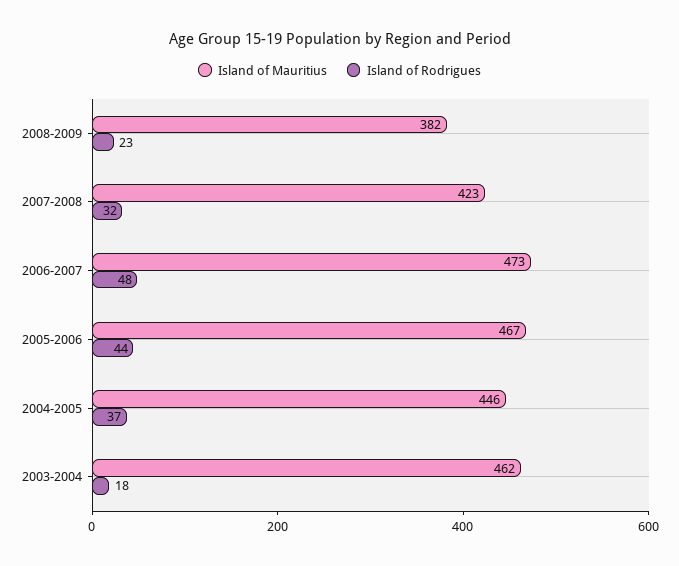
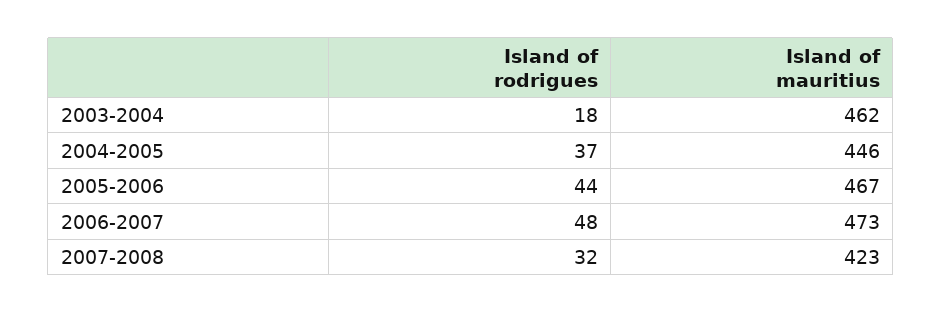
  {
    "Island of Mauritius": {
-     "2008-2009": 382,
      "2007-2008": 423,
      "2006-2007": 473,
      "2005-2006": 467,
      "2004-2005": 446,
      "2003-2004": 462
    },
    "Island of Rodrigues": {
-     "2008-2009": 23,
      "2007-2008": 32,
      "2006-2007": 48,
      "2005-2006": 44,
      "2004-2005": 37,
      "2003-2004": 18
    }
  }

